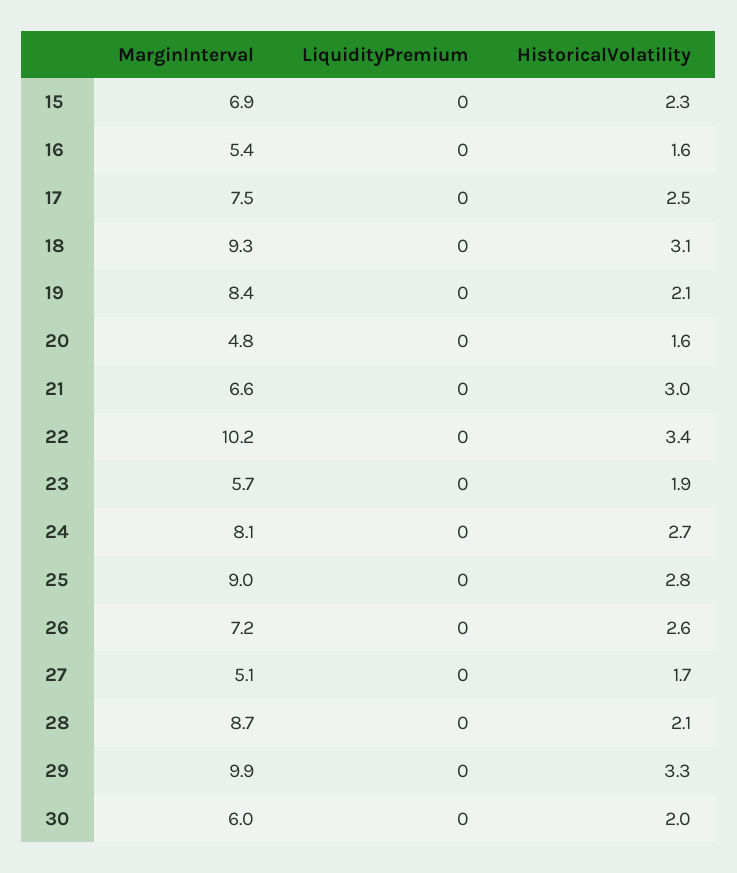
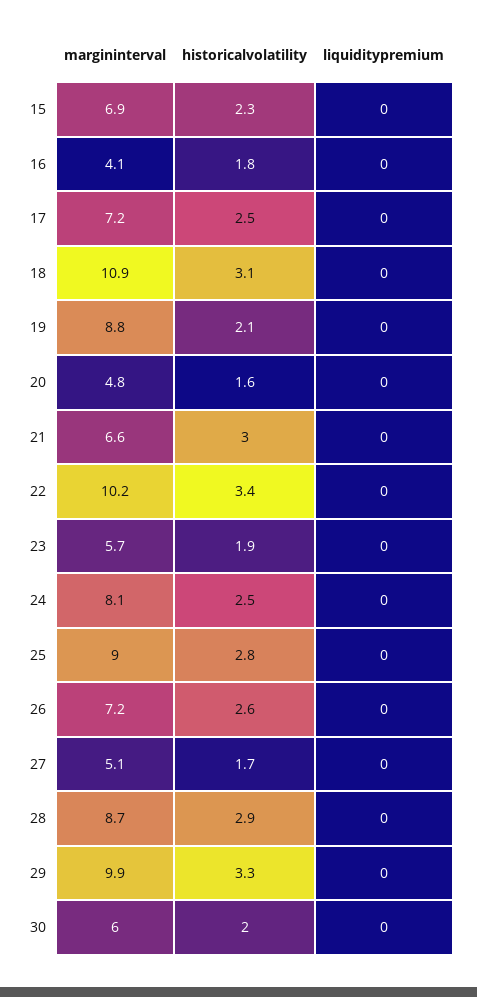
  {
    "MarginInterval": {
      "15": 6.9,
-     "16": 5.4,
+     "16": 4.1,
-     "17": 7.5,
+     "17": 7.2,
-     "18": 9.3,
+     "18": 10.9,
-     "19": 8.4,
+     "19": 8.8,
      "20": 4.8,
      "21": 6.6,
      "22": 10.2,
      "23": 5.7,
      "24": 8.1,
      "25": 9,
      "26": 7.2,
      "27": 5.1,
      "28": 8.7,
      "29": 9.9,
      "30": 6
    },
    "LiquidityPremium": {
      "15": 0,
      "16": 0,
      "17": 0,
      "18": 0,
      "19": 0,
      "20": 0,
      "21": 0,
      "22": 0,
      "23": 0,
      "24": 0,
      "25": 0,
      "26": 0,
      "27": 0,
      "28": 0,
      "29": 0,
      "30": 0
    },
    "HistoricalVolatility": {
      "15": 2.3,
-     "16": 1.6,
+     "16": 1.8,
      "17": 2.5,
      "18": 3.1,
      "19": 2.1,
      "20": 1.6,
      "21": 3,
      "22": 3.4,
      "23": 1.9,
-     "24": 2.7,
+     "24": 2.5,
      "25": 2.8,
      "26": 2.6,
      "27": 1.7,
-     "28": 2.1,
+     "28": 2.9,
      "29": 3.3,
      "30": 2
    }
  }

